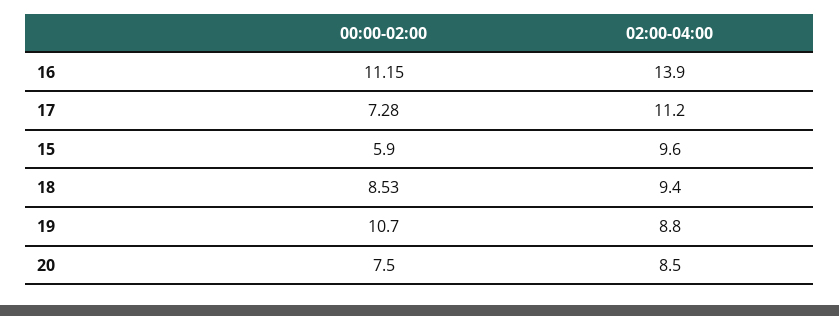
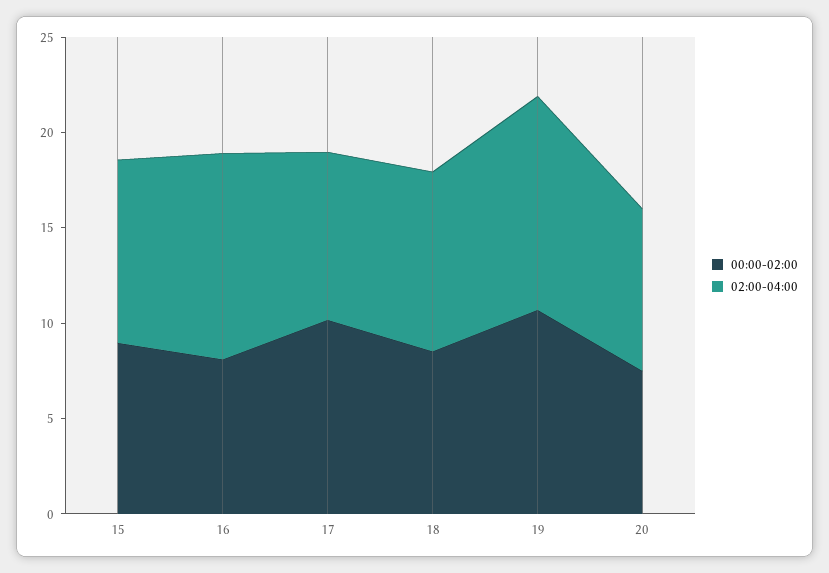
  {
    "00:00-02:00": {
-     "16": 11.15,
+     "16": 8,
-     "17": 7.28,
+     "17": 10,
-     "15": 5.9,
+     "15": 9,
      "18": 8.53,
      "19": 10.7,
      "20": 7.5
    },
    "02:00-04:00": {
-     "16": 13.9,
+     "16": 11,
-     "17": 11.2,
+     "17": 9,
      "15": 9.6,
      "18": 9.4,
-     "19": 8.8,
+     "19": 11,
      "20": 8.5
    }
  }

